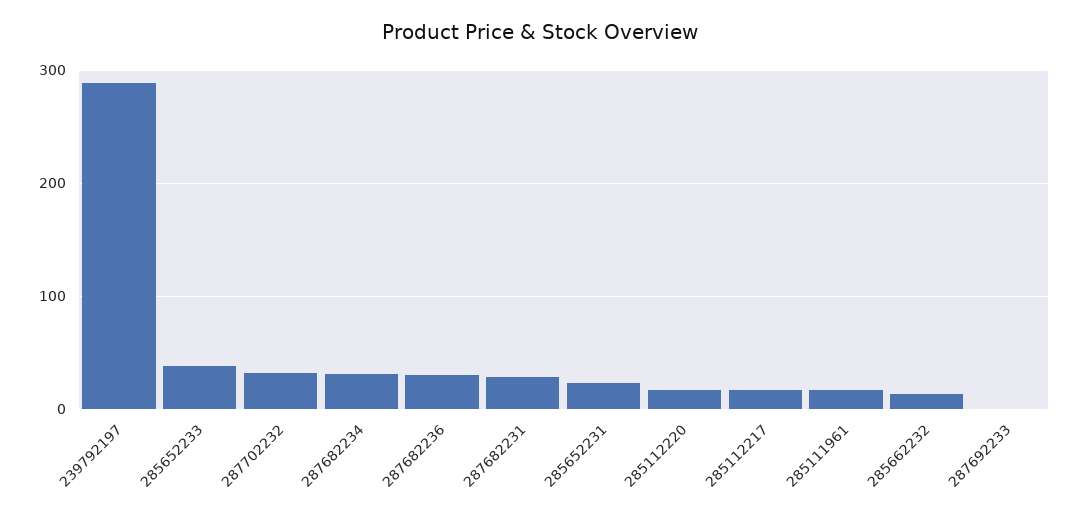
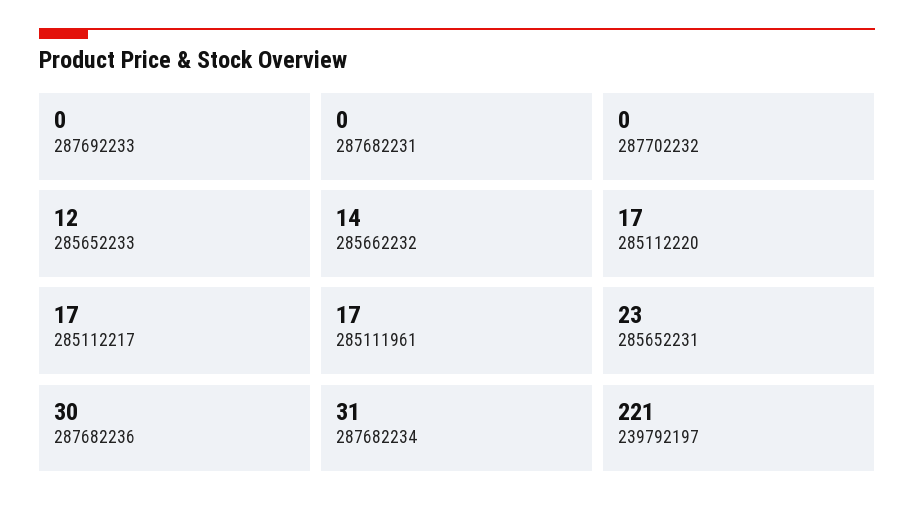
  {
-   "239792197": 290,
+   "239792197": 221,
-   "285652233": 40,
+   "285652233": 12,
-   "287702232": 30,
+   "287702232": 0,
    "287682234": 31,
    "287682236": 30,
-   "287682231": 30,
+   "287682231": 0,
    "285652231": 23,
    "285112220": 17,
    "285112217": 17,
    "285111961": 17,
    "285662232": 14,
    "287692233": 0
  }

